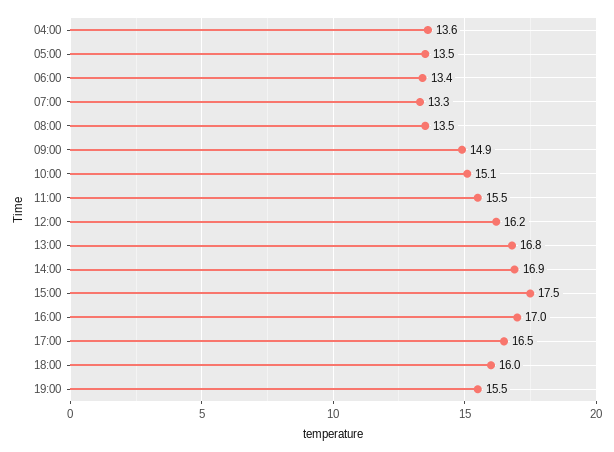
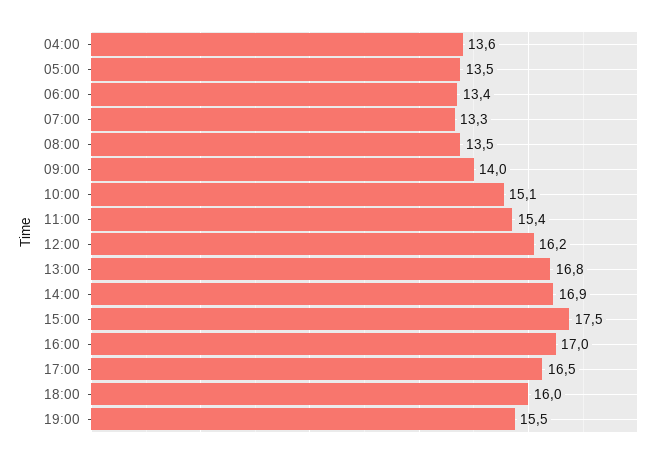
  {
    "04:00": 13.6,
    "05:00": 13.5,
    "06:00": 13.4,
    "07:00": 13.3,
    "08:00": 13.5,
-   "09:00": 14.9,
+   "09:00": 14,
    "10:00": 15.1,
-   "11:00": 15.5,
+   "11:00": 15.4,
    "12:00": 16.2,
    "13:00": 16.8,
    "14:00": 16.9,
    "15:00": 17.5,
    "16:00": 17,
    "17:00": 16.5,
    "18:00": 16,
    "19:00": 15.5
  }

